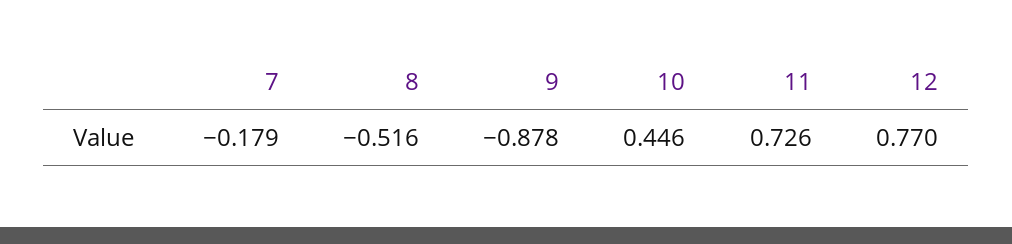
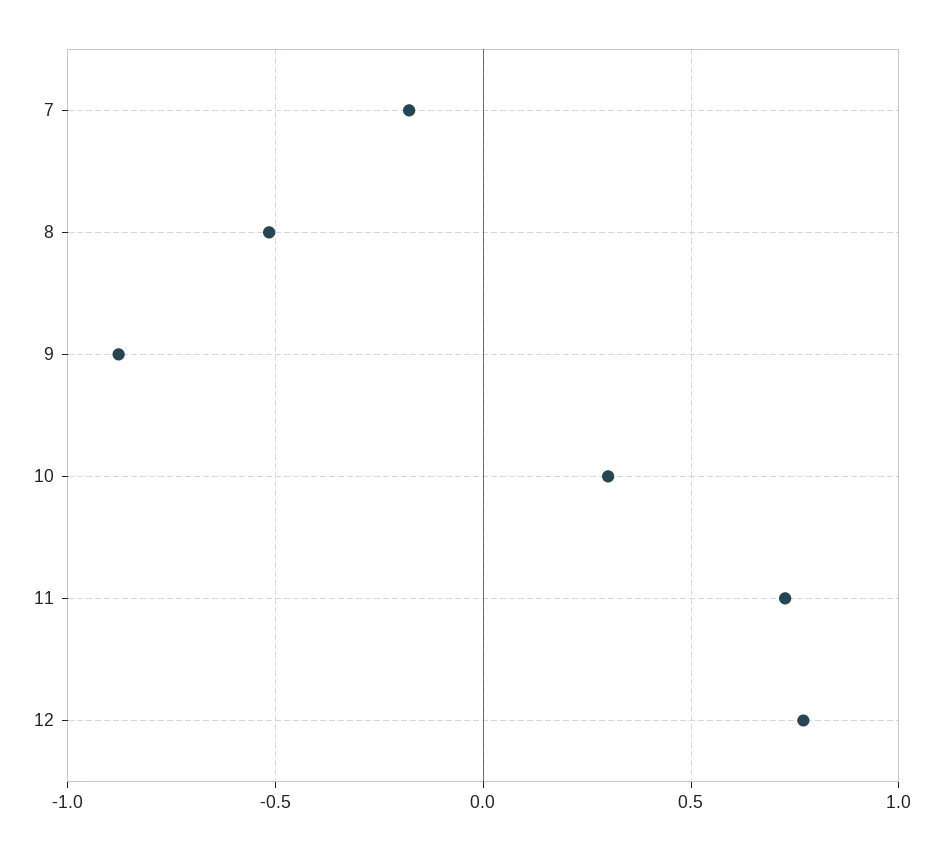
  {
    "7": -0.179,
    "8": -0.516,
    "9": -0.878,
-   "10": 0.446,
+   "10": 0.3,
    "11": 0.726,
    "12": 0.77
  }

